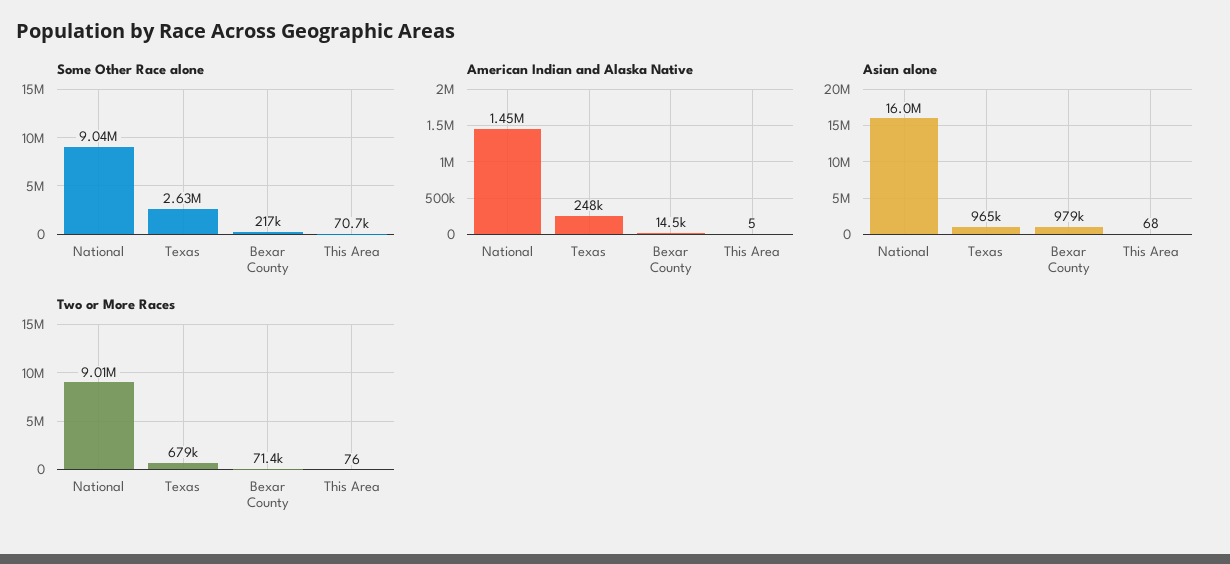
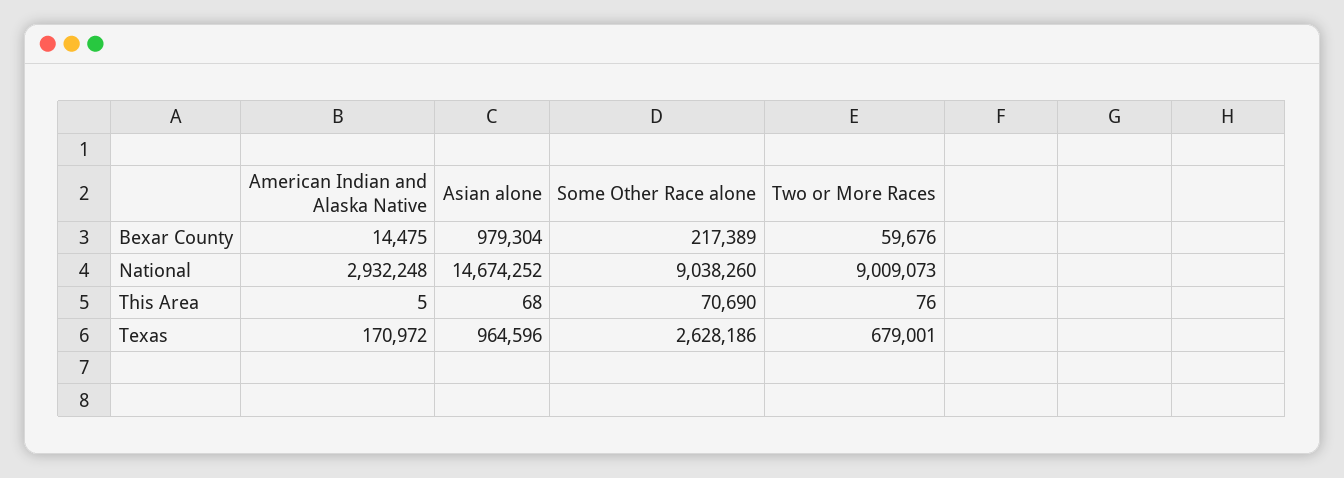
  {
    "Some Other Race alone": {
      "National": 9038260,
      "Texas": 2628186,
      "Bexar County": 217389,
      "This Area": 70690
    },
    "American Indian and Alaska Native": {
-     "National": 1450000,
+     "National": 2932248,
-     "Texas": 248000,
+     "Texas": 170972,
      "Bexar County": 14475,
      "This Area": 5
    },
    "Asian alone": {
-     "National": 16000000,
+     "National": 14674252,
      "Texas": 964596,
      "Bexar County": 979304,
      "This Area": 68
    },
    "Two or More Races": {
      "National": 9009073,
      "Texas": 679001,
-     "Bexar County": 71400,
+     "Bexar County": 59676,
      "This Area": 76
    }
  }

